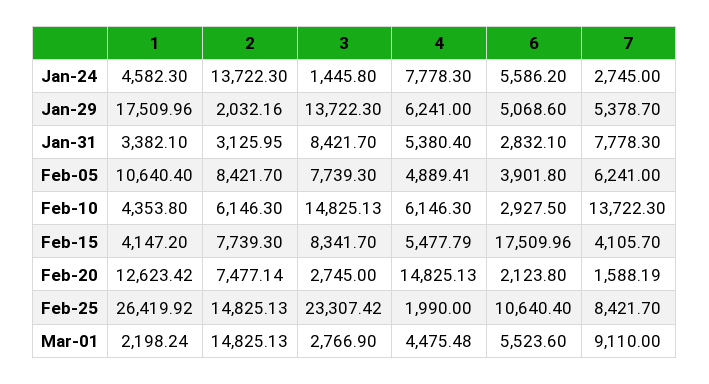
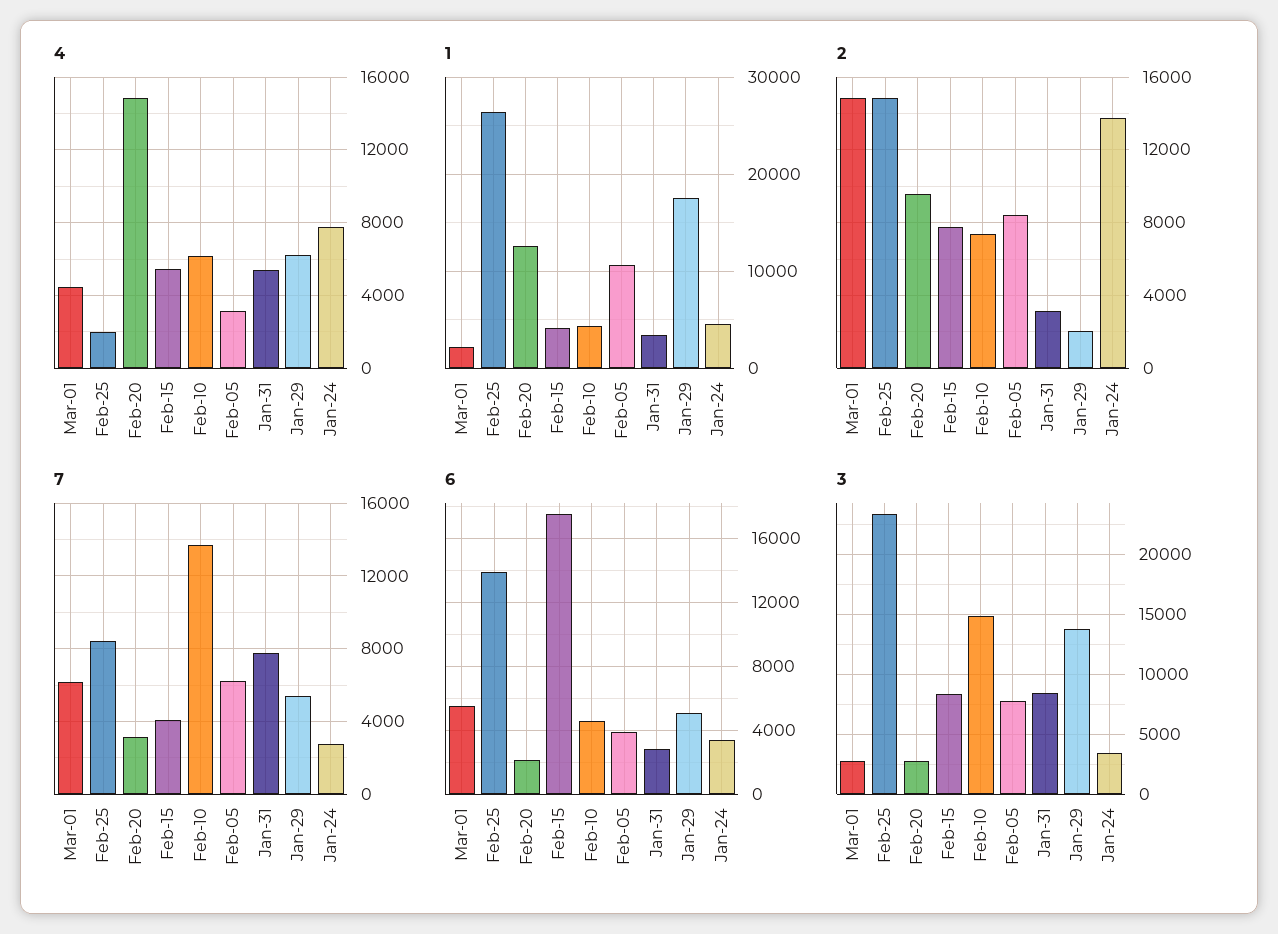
  {
    "1": {
      "Jan-24": 4582.3,
      "Jan-29": 17509.96,
      "Jan-31": 3382.1,
      "Feb-05": 10640.4,
      "Feb-10": 4353.8,
      "Feb-15": 4147.2,
      "Feb-20": 12623.42,
      "Feb-25": 26419.92,
      "Mar-01": 2198.24
    },
    "2": {
      "Jan-24": 13722.3,
      "Jan-29": 2032.16,
      "Jan-31": 3125.95,
      "Feb-05": 8421.7,
-     "Feb-10": 6146.3,
+     "Feb-10": 7500,
      "Feb-15": 7739.3,
-     "Feb-20": 7477.14,
+     "Feb-20": 9500,
      "Feb-25": 14825.13,
      "Mar-01": 14825.13
    },
    "3": {
-     "Jan-24": 1445.8,
+     "Jan-24": 3500,
      "Jan-29": 13722.3,
      "Jan-31": 8421.7,
      "Feb-05": 7739.3,
      "Feb-10": 14825.13,
      "Feb-15": 8341.7,
      "Feb-20": 2745,
      "Feb-25": 23307.42,
      "Mar-01": 2766.9
    },
    "4": {
      "Jan-24": 7778.3,
      "Jan-29": 6241,
      "Jan-31": 5380.4,
-     "Feb-05": 4889.41,
+     "Feb-05": 3000,
      "Feb-10": 6146.3,
      "Feb-15": 5477.79,
      "Feb-20": 14825.13,
      "Feb-25": 1990,
      "Mar-01": 4475.48
    },
    "6": {
-     "Jan-24": 5586.2,
+     "Jan-24": 3500,
      "Jan-29": 5068.6,
      "Jan-31": 2832.1,
      "Feb-05": 3901.8,
-     "Feb-10": 2927.5,
+     "Feb-10": 4500,
      "Feb-15": 17509.96,
      "Feb-20": 2123.8,
-     "Feb-25": 10640.4,
+     "Feb-25": 14000,
      "Mar-01": 5523.6
    },
    "7": {
      "Jan-24": 2745,
      "Jan-29": 5378.7,
      "Jan-31": 7778.3,
      "Feb-05": 6241,
      "Feb-10": 13722.3,
      "Feb-15": 4105.7,
-     "Feb-20": 1588.19,
+     "Feb-20": 3000,
      "Feb-25": 8421.7,
-     "Mar-01": 9110
+     "Mar-01": 6000
    }
  }

